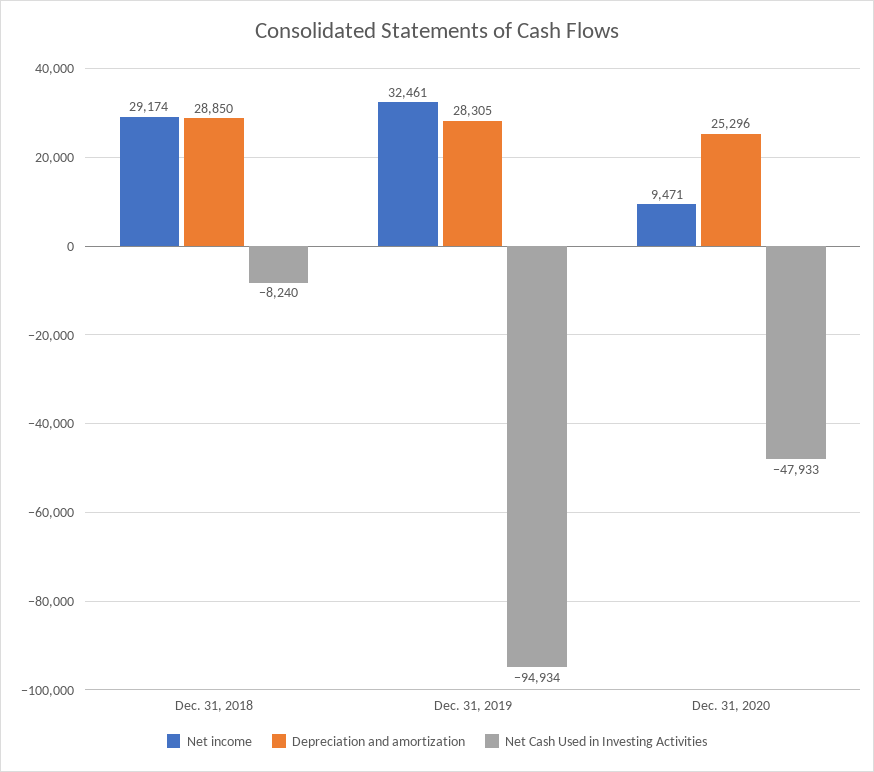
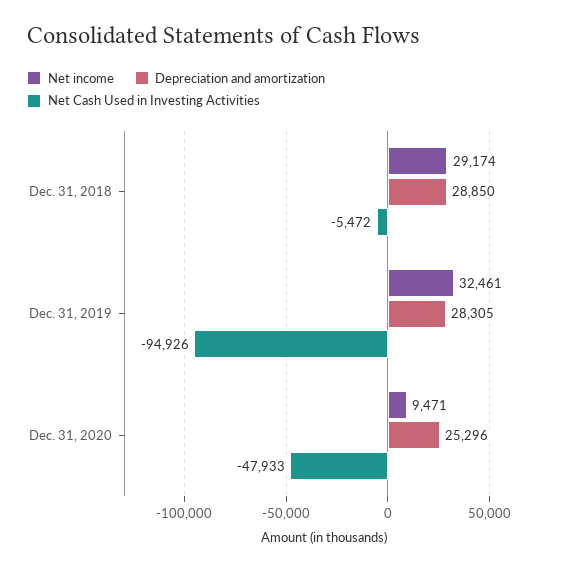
  {
    "Net income": {
      "Dec. 31, 2018": 29174,
      "Dec. 31, 2019": 32461,
      "Dec. 31, 2020": 9471
    },
    "Depreciation and amortization": {
      "Dec. 31, 2018": 28850,
      "Dec. 31, 2019": 28305,
      "Dec. 31, 2020": 25296
    },
    "Net Cash Used in Investing Activities": {
-     "Dec. 31, 2018": -8240,
+     "Dec. 31, 2018": -5472,
-     "Dec. 31, 2019": -94934,
+     "Dec. 31, 2019": -94926,
      "Dec. 31, 2020": -47933
    }
  }

